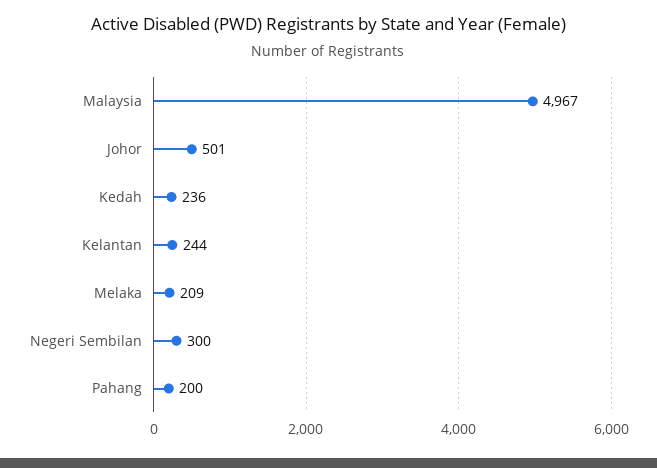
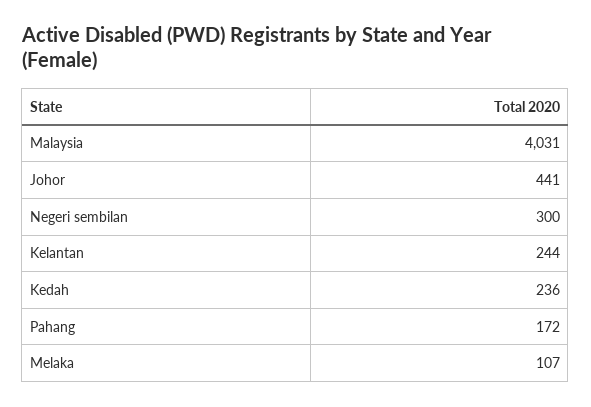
  {
-   "Malaysia": 4967,
+   "Malaysia": 4031,
-   "Johor": 501,
+   "Johor": 441,
    "Kedah": 236,
    "Kelantan": 244,
-   "Melaka": 209,
+   "Melaka": 107,
    "Negeri Sembilan": 300,
-   "Pahang": 200
+   "Pahang": 172
  }

